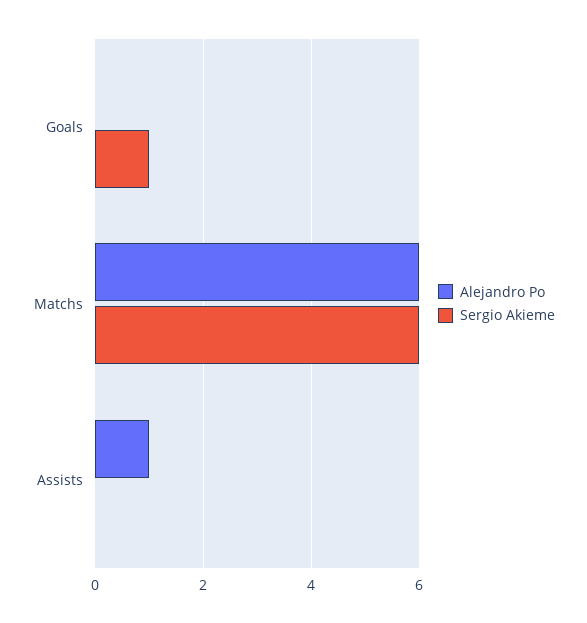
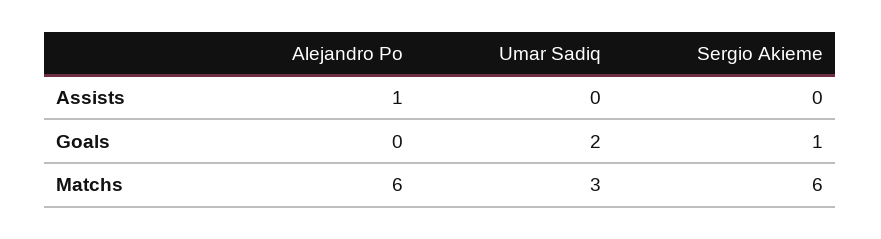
  {
    "Alejandro Po": {
      "Goals": 0,
      "Matchs": 6,
      "Assists": 1
    },
    "Sergio Akieme": {
      "Goals": 1,
      "Matchs": 6,
      "Assists": 0
-   }
+   },
+   "Umar Sadiq": {
+     "Assists": 0,
+     "Goals": 2,
+     "Matchs": 3
+   }
  }

